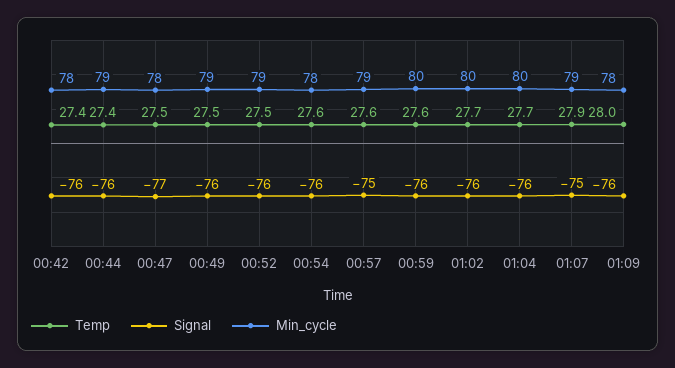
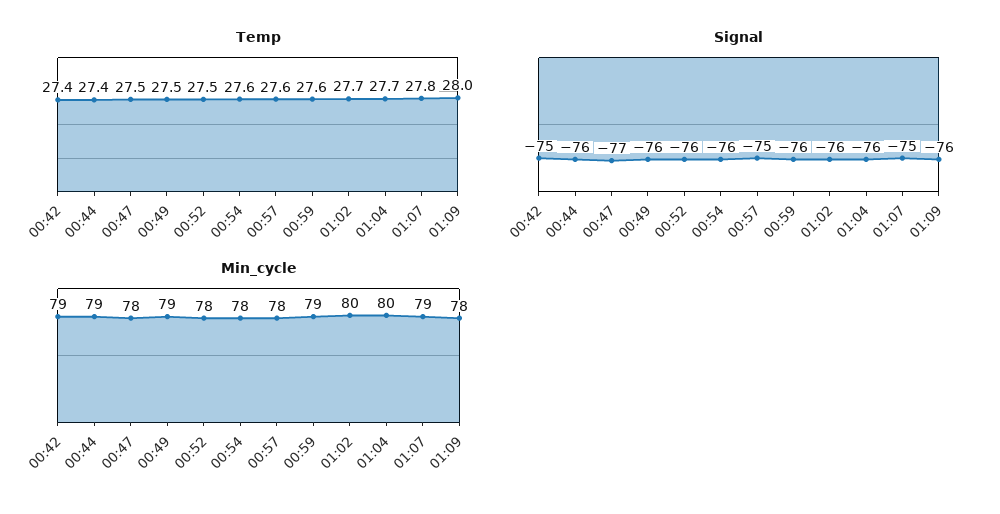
  {
    "Temp": {
      "00:42": 27.4,
      "00:44": 27.4,
      "00:47": 27.5,
      "00:49": 27.5,
      "00:52": 27.5,
      "00:54": 27.6,
      "00:57": 27.6,
      "00:59": 27.6,
      "01:02": 27.7,
      "01:04": 27.7,
-     "01:07": 27.9,
+     "01:07": 27.8,
      "01:09": 28
    },
    "Signal": {
-     "00:42": -76,
+     "00:42": -75,
      "00:44": -76,
      "00:47": -77,
      "00:49": -76,
      "00:52": -76,
      "00:54": -76,
      "00:57": -75,
      "00:59": -76,
      "01:02": -76,
      "01:04": -76,
      "01:07": -75,
      "01:09": -76
    },
    "Min_cycle": {
-     "00:42": 78,
+     "00:42": 79,
      "00:44": 79,
      "00:47": 78,
      "00:49": 79,
-     "00:52": 79,
+     "00:52": 78,
      "00:54": 78,
-     "00:57": 79,
+     "00:57": 78,
-     "00:59": 80,
+     "00:59": 79,
      "01:02": 80,
      "01:04": 80,
      "01:07": 79,
      "01:09": 78
    }
  }

